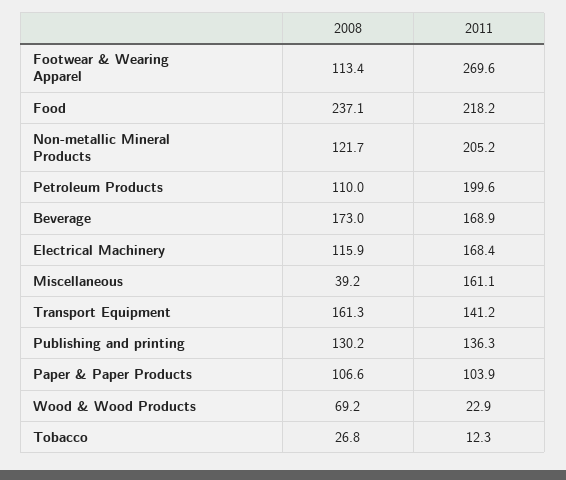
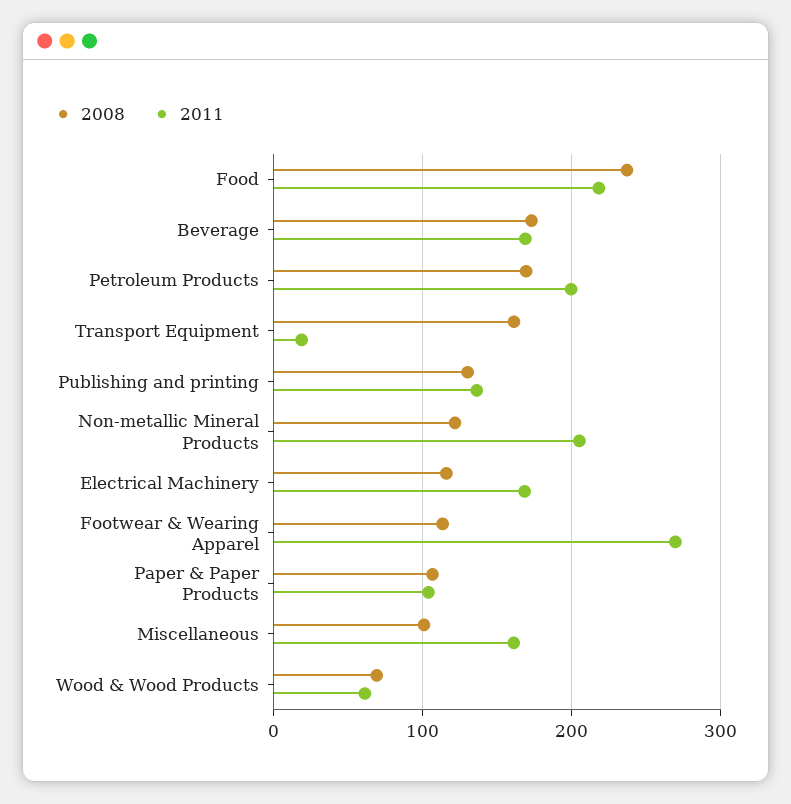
  {
    "2008": {
      "Footwear & Wearing Apparel": 113.4,
      "Food": 237.1,
      "Non-metallic Mineral Products": 121.7,
-     "Petroleum Products": 110,
+     "Petroleum Products": 170,
      "Beverage": 173,
      "Electrical Machinery": 115.9,
-     "Miscellaneous": 39.2,
+     "Miscellaneous": 100,
      "Transport Equipment": 161.3,
      "Publishing and printing": 130.2,
      "Paper & Paper Products": 106.6,
-     "Wood & Wood Products": 69.2,
+     "Wood & Wood Products": 69.2
-     "Tobacco": 26.8
    },
    "2011": {
      "Footwear & Wearing Apparel": 269.6,
      "Food": 218.2,
      "Non-metallic Mineral Products": 205.2,
      "Petroleum Products": 199.6,
      "Beverage": 168.9,
      "Electrical Machinery": 168.4,
      "Miscellaneous": 161.1,
-     "Transport Equipment": 141.2,
+     "Transport Equipment": 20,
      "Publishing and printing": 136.3,
      "Paper & Paper Products": 103.9,
-     "Wood & Wood Products": 22.9,
+     "Wood & Wood Products": 60
-     "Tobacco": 12.3
    }
  }

